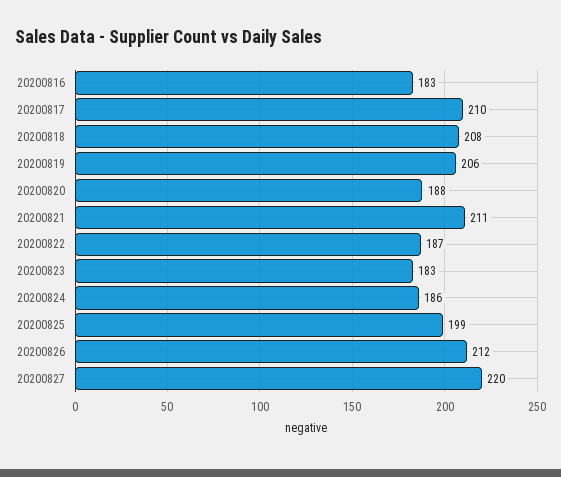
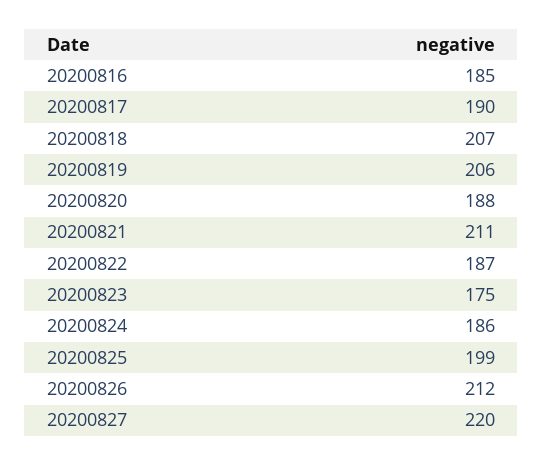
  {
-   "20200816": 183,
+   "20200816": 185,
-   "20200817": 210,
+   "20200817": 190,
-   "20200818": 208,
+   "20200818": 207,
    "20200819": 206,
    "20200820": 188,
    "20200821": 211,
    "20200822": 187,
-   "20200823": 183,
+   "20200823": 175,
    "20200824": 186,
    "20200825": 199,
    "20200826": 212,
    "20200827": 220
  }

